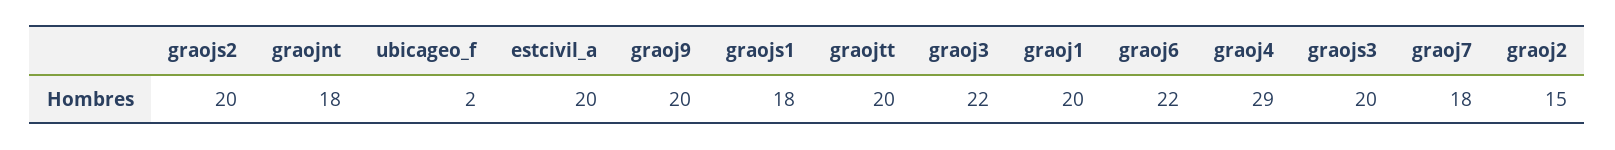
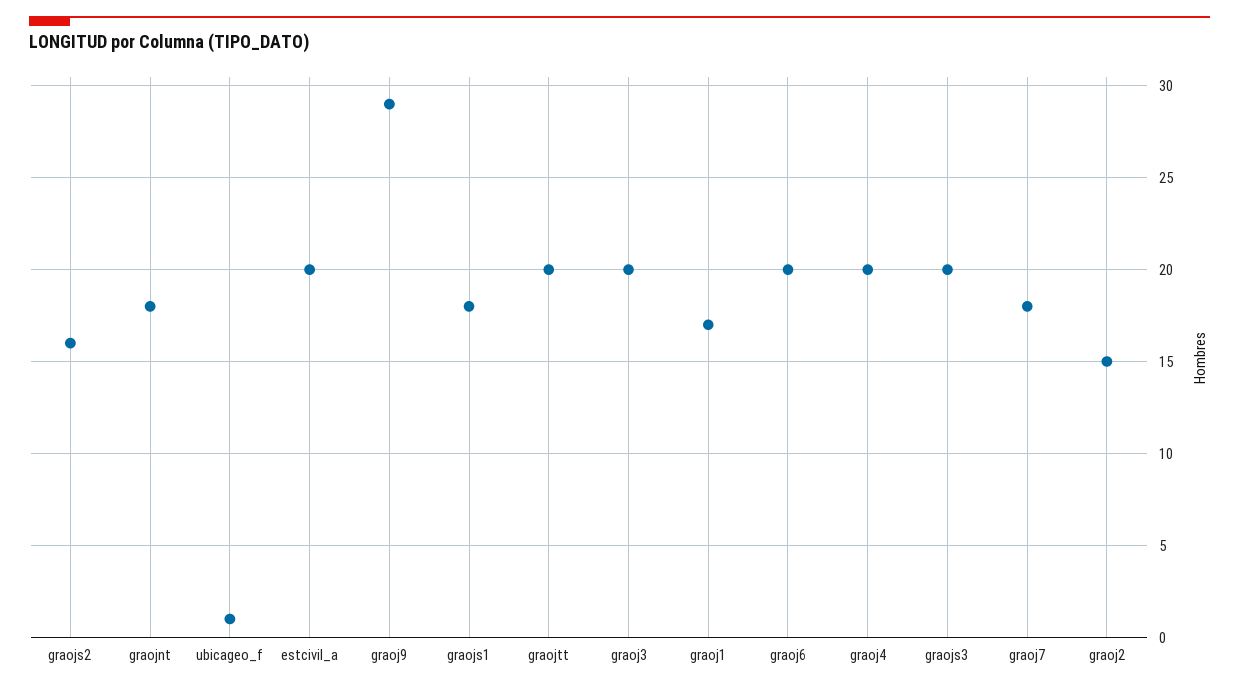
  {
-   "graojs2": 20,
+   "graojs2": 16,
    "graojnt": 18,
-   "ubicageo_f": 2,
+   "ubicageo_f": 1,
    "estcivil_a": 20,
-   "graoj9": 20,
+   "graoj9": 29,
    "graojs1": 18,
    "graojtt": 20,
-   "graoj3": 22,
+   "graoj3": 20,
-   "graoj1": 20,
+   "graoj1": 17,
-   "graoj6": 22,
+   "graoj6": 20,
-   "graoj4": 29,
+   "graoj4": 20,
    "graojs3": 20,
    "graoj7": 18,
    "graoj2": 15
  }

